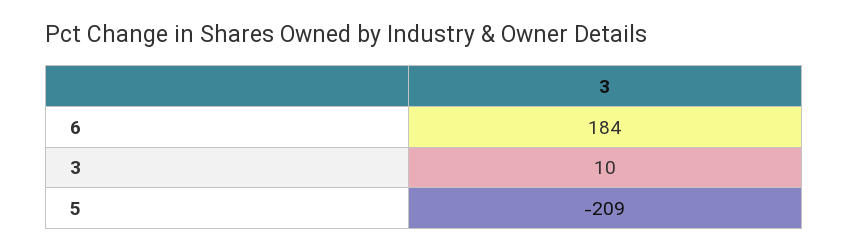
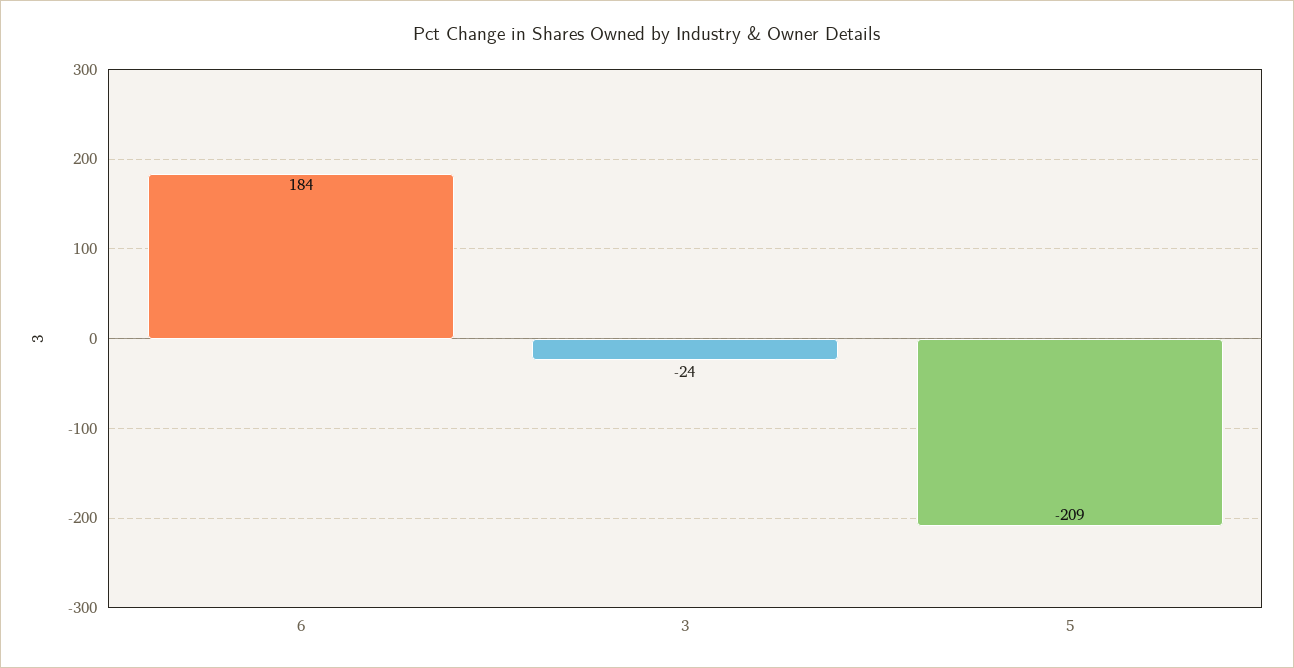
  {
    "6": 184,
-   "3": 10,
+   "3": -24,
    "5": -209
  }

